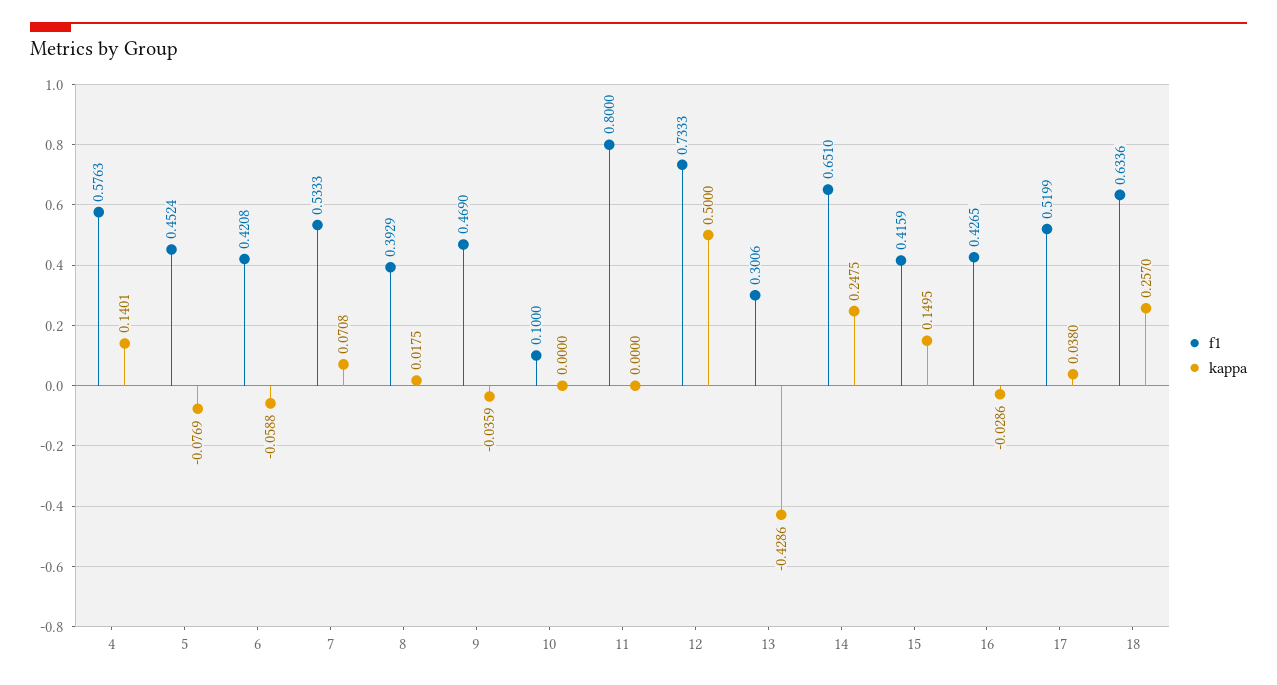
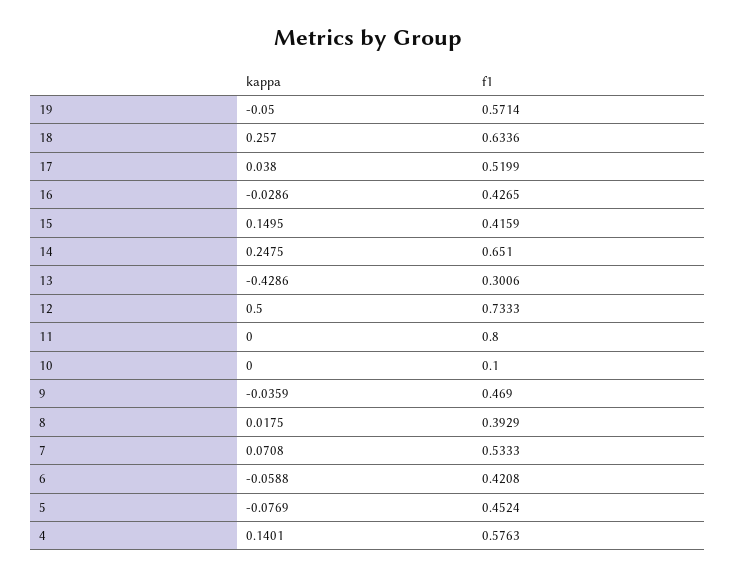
  {
    "f1": {
      "4": 0.5763,
      "5": 0.4524,
      "6": 0.4208,
      "7": 0.5333,
      "8": 0.3929,
      "9": 0.469,
      "10": 0.1,
      "11": 0.8,
      "12": 0.7333,
      "13": 0.3006,
      "14": 0.651,
      "15": 0.4159,
      "16": 0.4265,
      "17": 0.5199,
-     "18": 0.6336
+     "18": 0.6336,
+     "19": 0.5714
    },
    "kappa": {
      "4": 0.1401,
      "5": -0.0769,
      "6": -0.0588,
      "7": 0.0708,
      "8": 0.0175,
      "9": -0.0359,
      "10": 0,
      "11": 0,
      "12": 0.5,
      "13": -0.4286,
      "14": 0.2475,
      "15": 0.1495,
      "16": -0.0286,
      "17": 0.038,
-     "18": 0.257
+     "18": 0.257,
+     "19": -0.05
    }
  }

